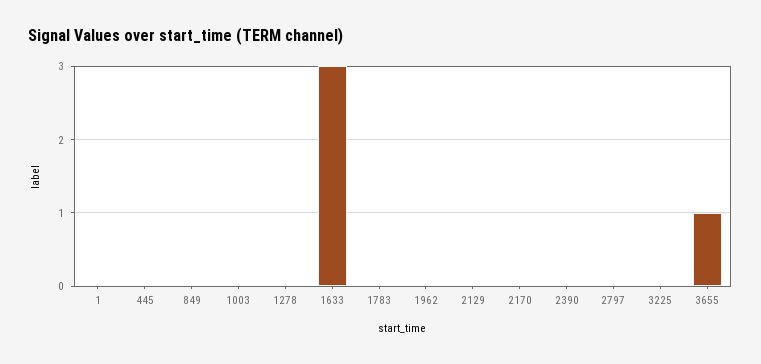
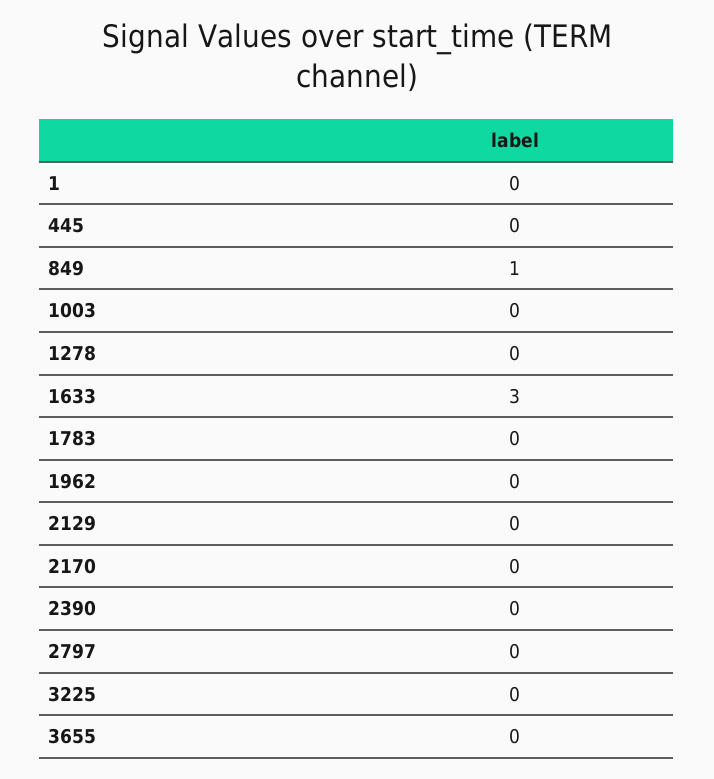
  {
    "1": 0,
    "445": 0,
-   "849": 0,
+   "849": 1,
    "1003": 0,
    "1278": 0,
    "1633": 3,
    "1783": 0,
    "1962": 0,
    "2129": 0,
    "2170": 0,
    "2390": 0,
    "2797": 0,
    "3225": 0,
-   "3655": 1
+   "3655": 0
  }

